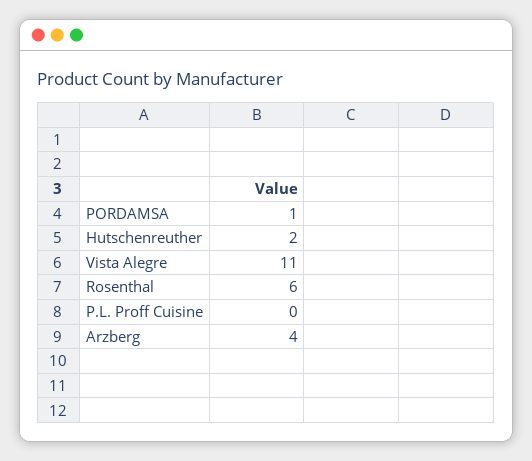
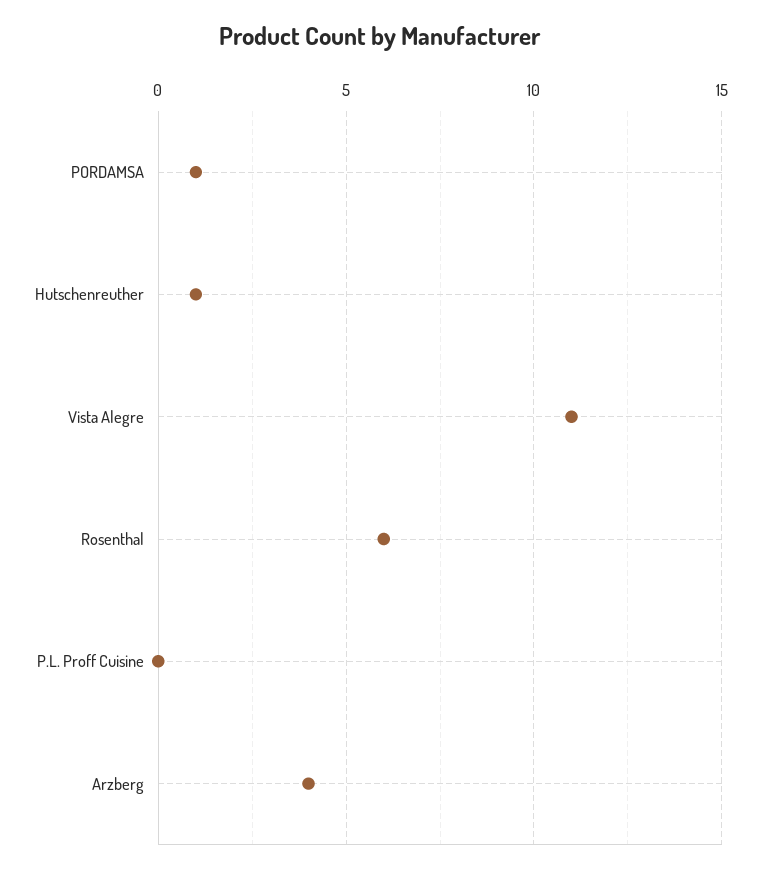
  {
    "PORDAMSA": 1,
-   "Hutschenreuther": 2,
+   "Hutschenreuther": 1,
    "Vista Alegre": 11,
    "Rosenthal": 6,
    "P.L. Proff Cuisine": 0,
    "Arzberg": 4
  }

